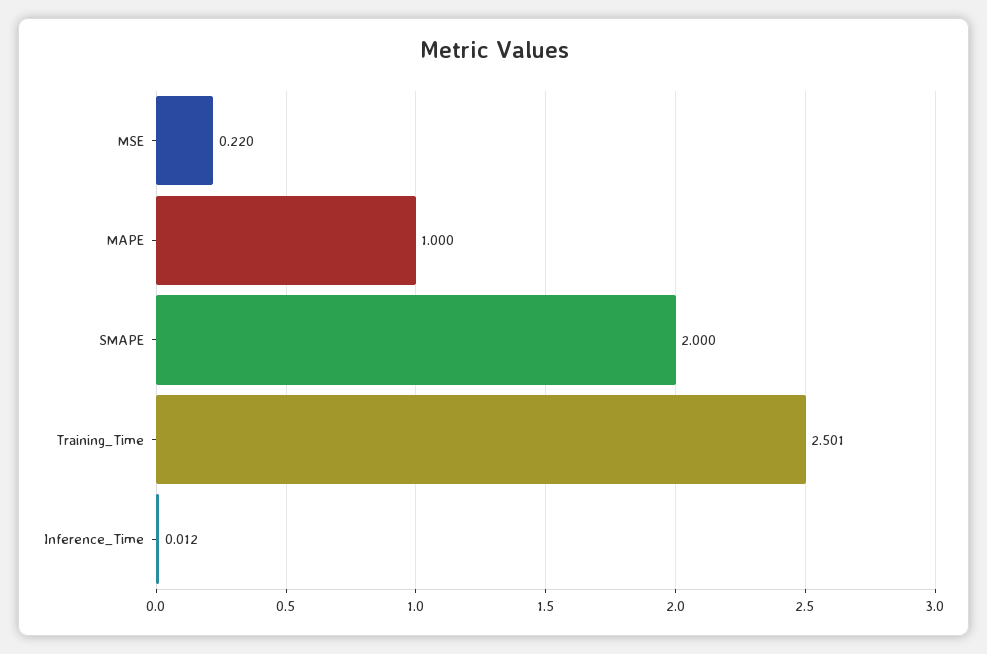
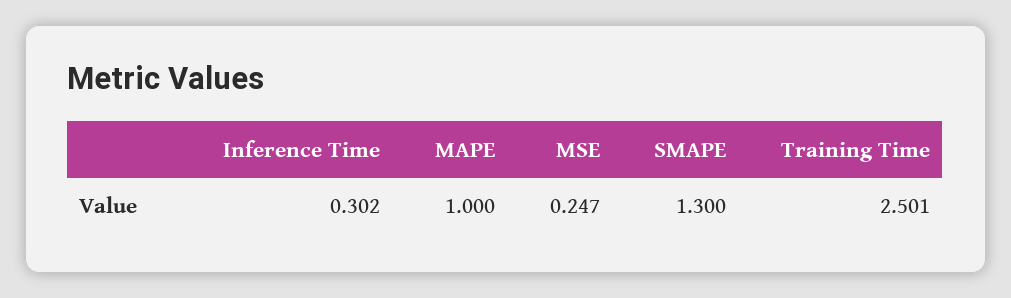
  {
-   "MSE": 0.22,
+   "MSE": 0.247,
    "MAPE": 1,
-   "SMAPE": 2,
+   "SMAPE": 1.3,
    "Training_Time": 2.501,
-   "Inference_Time": 0.012
+   "Inference_Time": 0.302
  }

